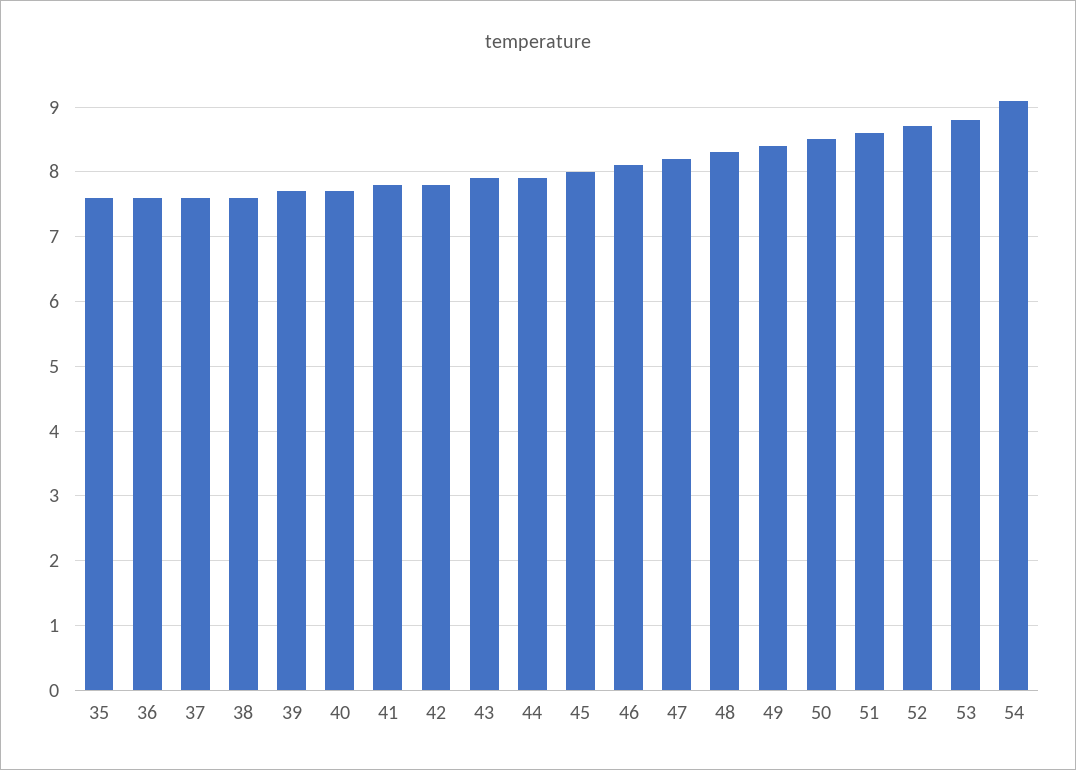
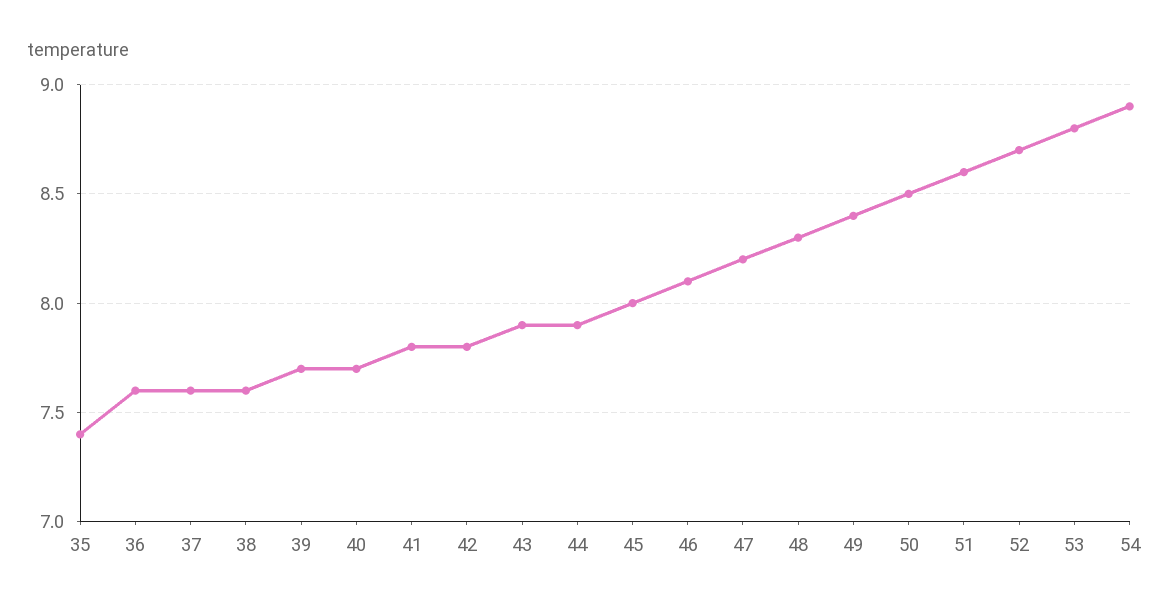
  {
-   "35": 7.6,
+   "35": 7.4,
    "36": 7.6,
    "37": 7.6,
    "38": 7.6,
    "39": 7.7,
    "40": 7.7,
    "41": 7.8,
    "42": 7.8,
    "43": 7.9,
    "44": 7.9,
    "45": 8,
    "46": 8.1,
    "47": 8.2,
    "48": 8.3,
    "49": 8.4,
    "50": 8.5,
    "51": 8.6,
    "52": 8.7,
    "53": 8.8,
-   "54": 9.1
+   "54": 8.9
  }

